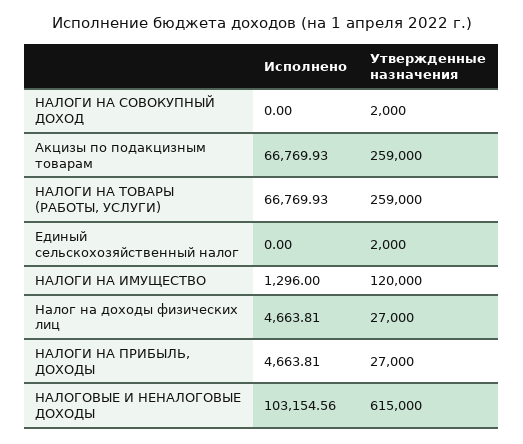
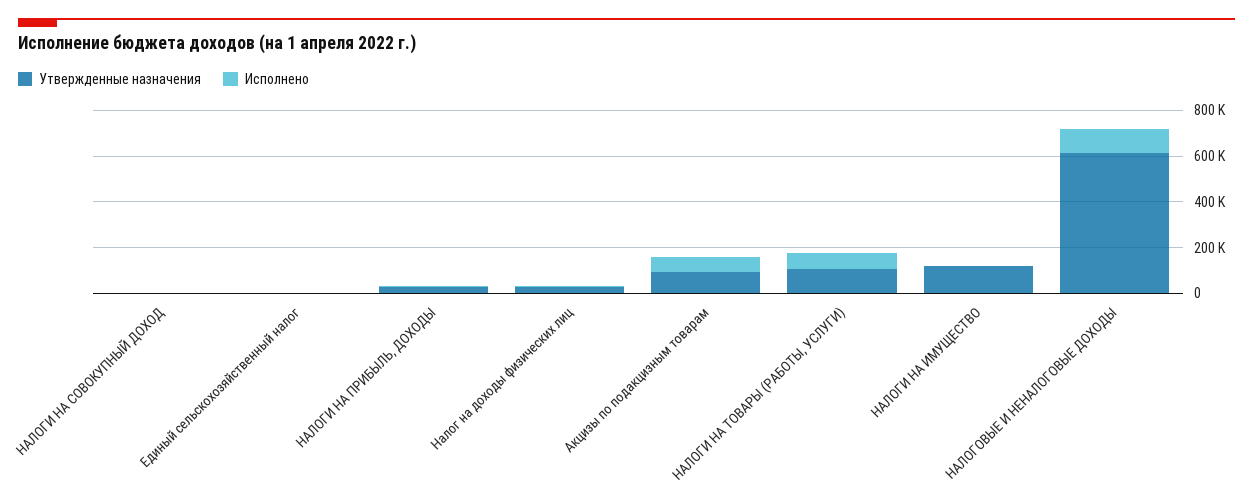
  {
    "Исполнено": {
      "НАЛОГИ НА СОВОКУПНЫЙ ДОХОД": 0,
      "Акцизы по подакцизным товарам": 66769.93,
      "НАЛОГИ НА ТОВАРЫ (РАБОТЫ, УСЛУГИ)": 66769.93,
      "Единый сельскохозяйственный налог": 0,
      "НАЛОГИ НА ИМУЩЕСТВО": 1296,
      "Налог на доходы физических лиц": 4663.81,
      "НАЛОГИ НА ПРИБЫЛЬ, ДОХОДЫ": 4663.81,
      "НАЛОГОВЫЕ И НЕНАЛОГОВЫЕ ДОХОДЫ": 103154.56
    },
    "Утвержденные назначения": {
      "НАЛОГИ НА СОВОКУПНЫЙ ДОХОД": 2000,
-     "Акцизы по подакцизным товарам": 259000,
+     "Акцизы по подакцизным товарам": 100000,
-     "НАЛОГИ НА ТОВАРЫ (РАБОТЫ, УСЛУГИ)": 259000,
+     "НАЛОГИ НА ТОВАРЫ (РАБОТЫ, УСЛУГИ)": 100000,
      "Единый сельскохозяйственный налог": 2000,
      "НАЛОГИ НА ИМУЩЕСТВО": 120000,
      "Налог на доходы физических лиц": 27000,
      "НАЛОГИ НА ПРИБЫЛЬ, ДОХОДЫ": 27000,
      "НАЛОГОВЫЕ И НЕНАЛОГОВЫЕ ДОХОДЫ": 615000
    }
  }

